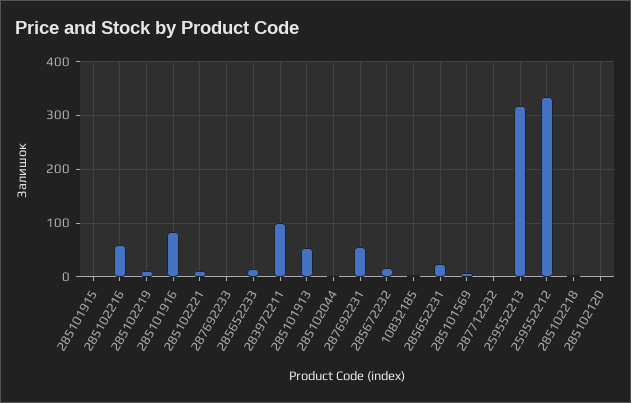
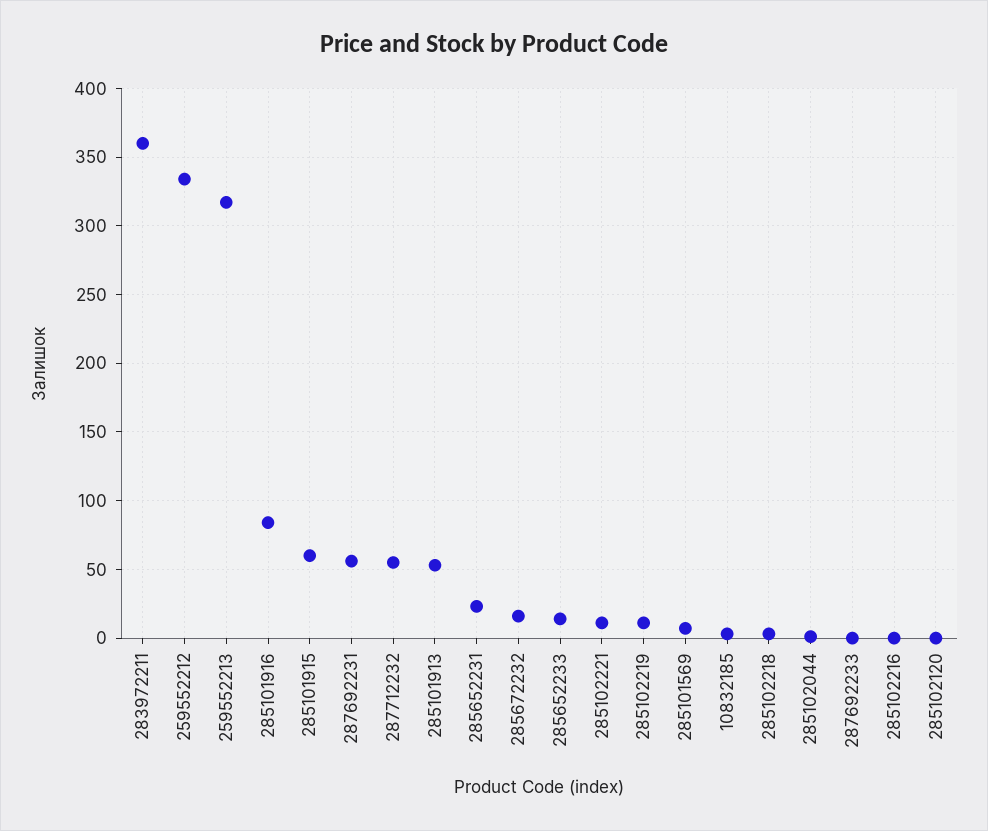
  {
-   "285101915": 0,
+   "285101915": 60,
-   "285102216": 60,
+   "285102216": 0,
    "285102219": 10,
    "285101916": 85,
    "285102221": 10,
    "287692233": 0,
    "285652233": 15,
-   "283972211": 100,
+   "283972211": 360,
    "285101913": 55,
    "285102044": 0,
    "287692231": 55,
    "285672232": 15,
    "10832185": 5,
    "285652231": 25,
    "285101569": 5,
-   "287712232": 0,
+   "287712232": 55,
    "259552213": 315,
    "259552212": 335,
    "285102218": 5,
    "285102120": 0
  }

